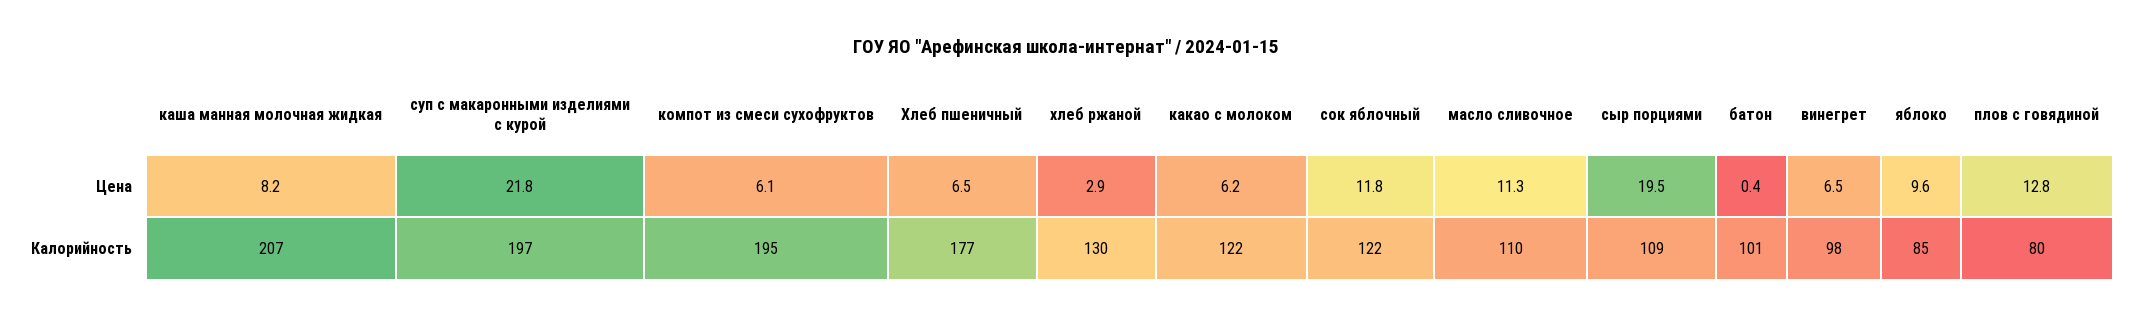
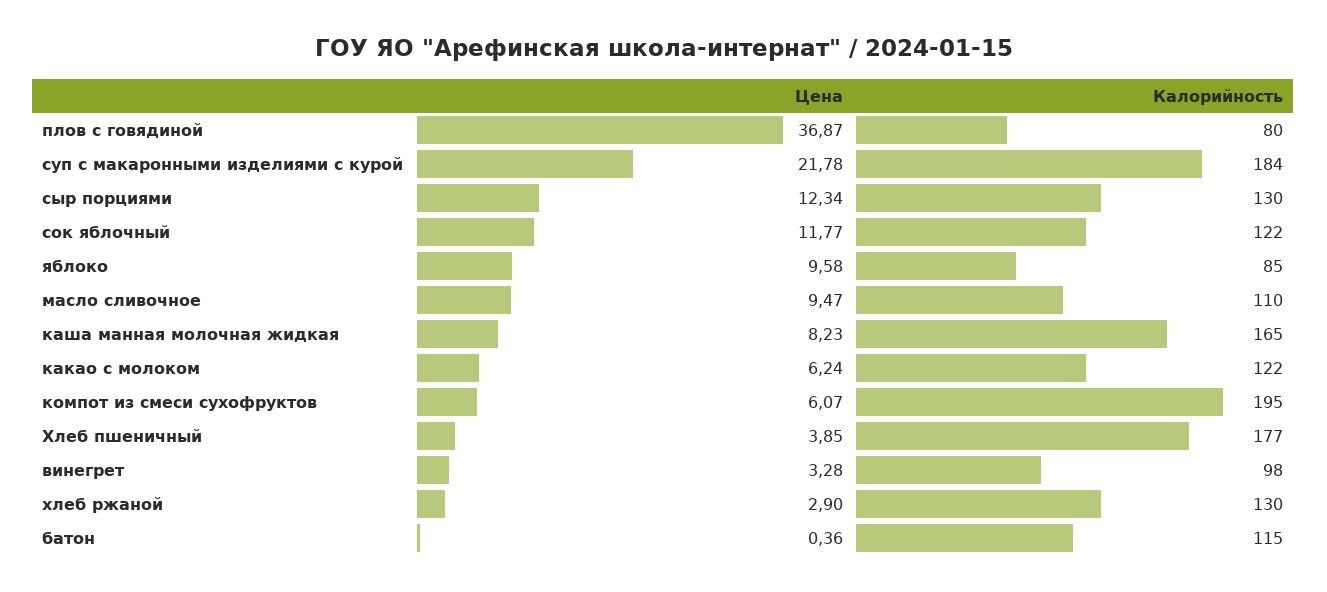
  {
    "каша манная молочная жидкая": {
      "Цена": 8.23,
-     "Калорийность": 207
+     "Калорийность": 165
    },
    "суп с макаронными изделиями с курой": {
      "Цена": 21.78,
-     "Калорийность": 197
+     "Калорийность": 184
    },
    "компот из смеси сухофруктов": {
      "Цена": 6.07,
      "Калорийность": 195
    },
    "Хлеб пшеничный": {
-     "Цена": 6.5,
+     "Цена": 3.85,
      "Калорийность": 177
    },
    "хлеб ржаной": {
      "Цена": 2.9,
      "Калорийность": 130
    },
    "какао с молоком": {
      "Цена": 6.24,
      "Калорийность": 122
    },
    "сок яблочный": {
      "Цена": 11.77,
      "Калорийность": 122
    },
    "масло сливочное": {
-     "Цена": 11.3,
+     "Цена": 9.47,
      "Калорийность": 110
    },
    "сыр порциями": {
-     "Цена": 19.5,
+     "Цена": 12.34,
-     "Калорийность": 109
+     "Калорийность": 130
    },
    "батон": {
      "Цена": 0.36,
-     "Калорийность": 101
+     "Калорийность": 115
    },
    "винегрет": {
-     "Цена": 6.5,
+     "Цена": 3.28,
      "Калорийность": 98
    },
    "яблоко": {
      "Цена": 9.58,
      "Калорийность": 85
    },
    "плов с говядиной": {
-     "Цена": 12.8,
+     "Цена": 36.87,
      "Калорийность": 80
    }
  }

